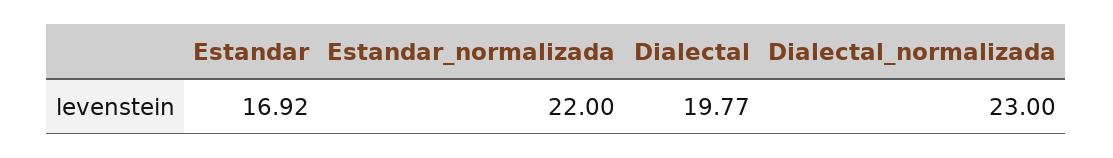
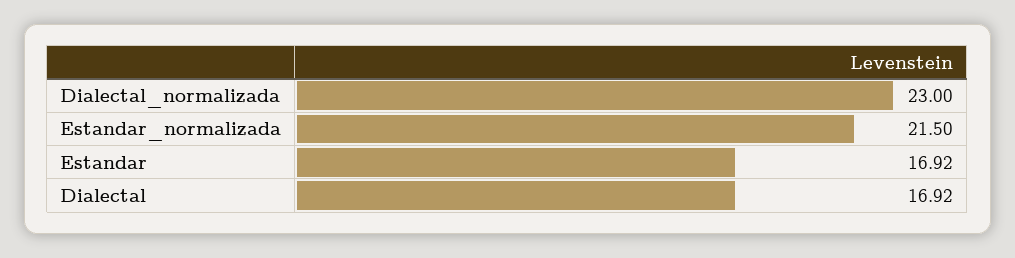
  {
    "Estandar": 16.92,
-   "Estandar_normalizada": 22,
+   "Estandar_normalizada": 21.5,
-   "Dialectal": 19.77,
+   "Dialectal": 16.92,
    "Dialectal_normalizada": 23
  }

